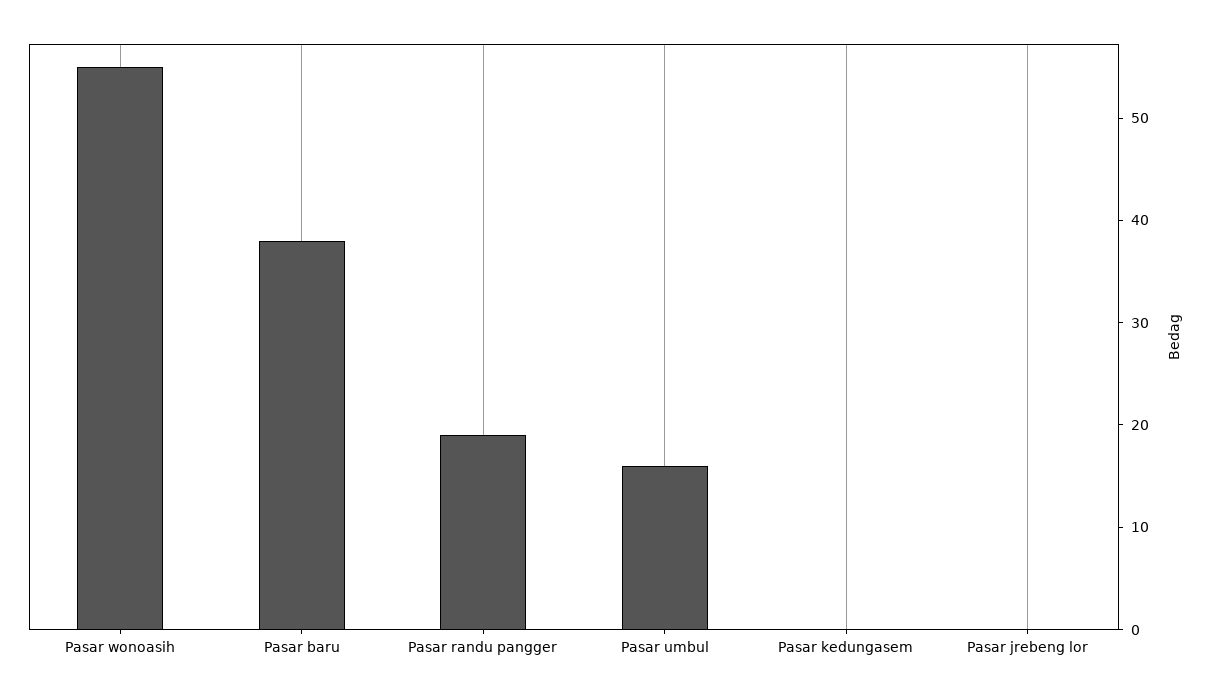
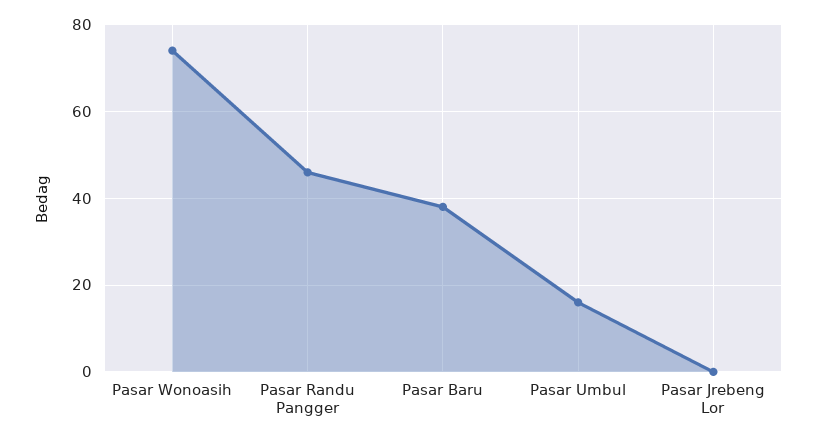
  {
-   "Pasar wonoasih": 55,
+   "Pasar wonoasih": 75,
    "Pasar baru": 38,
-   "Pasar randu pangger": 19,
+   "Pasar randu pangger": 45,
    "Pasar umbul": 16,
-   "Pasar kedungasem": 0,
    "Pasar jrebeng lor": 0
  }

